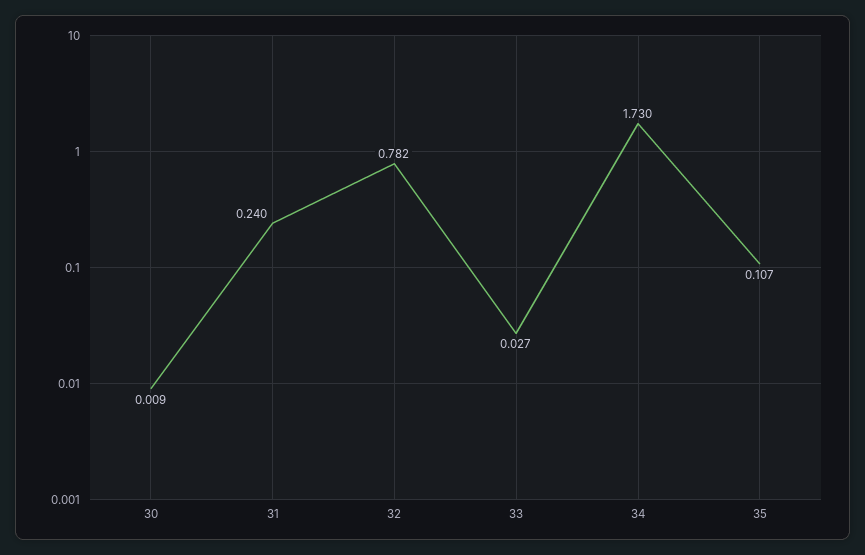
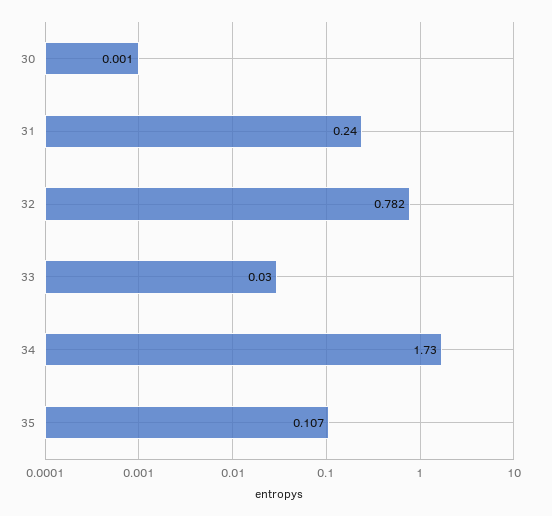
  {
-   "30": 0.009,
+   "30": 0.001,
    "31": 0.24,
    "32": 0.782,
-   "33": 0.027,
+   "33": 0.03,
    "34": 1.73,
    "35": 0.107
  }

